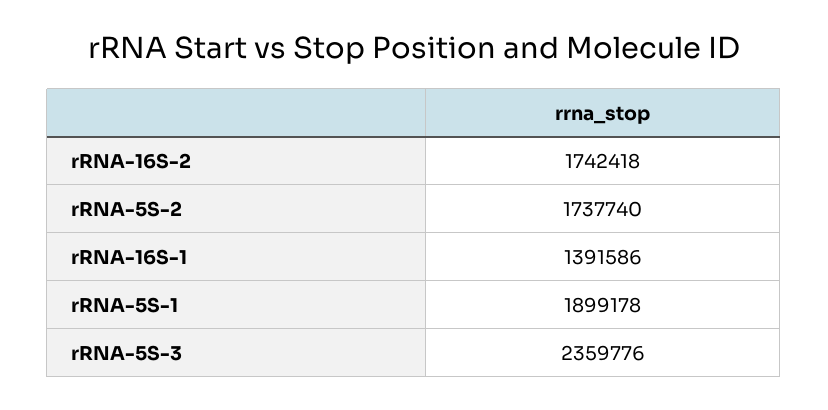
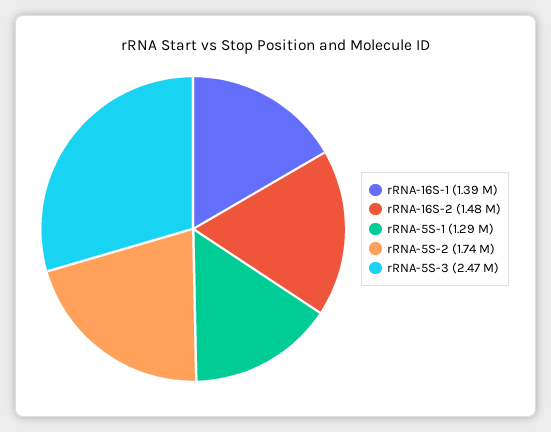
  {
-   "rRNA-16S-2": 1742418,
+   "rRNA-16S-2": 1480000,
    "rRNA-5S-2": 1737740,
    "rRNA-16S-1": 1391586,
-   "rRNA-5S-1": 1899178,
+   "rRNA-5S-1": 1290000,
-   "rRNA-5S-3": 2359776
+   "rRNA-5S-3": 2470000
  }

